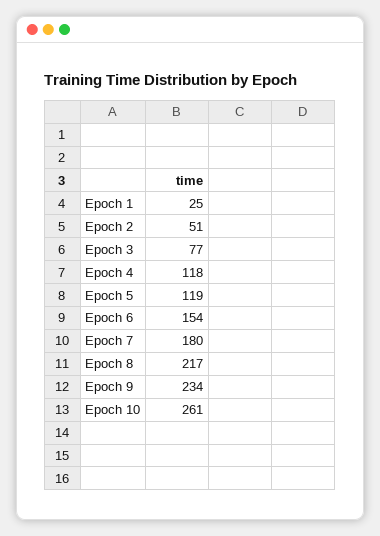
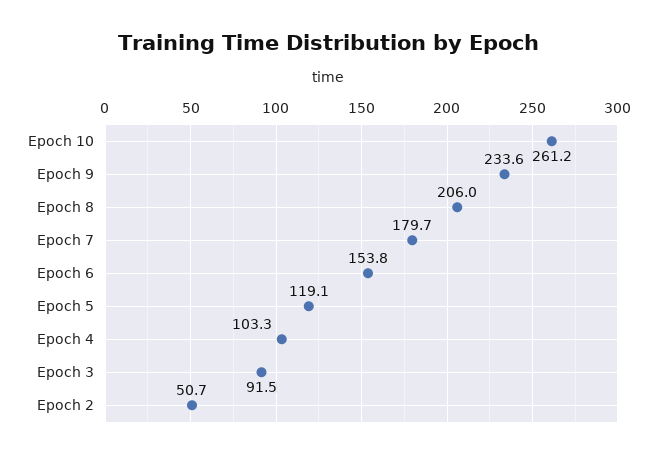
  {
-   "Epoch 1": 25,
    "Epoch 2": 50.7,
-   "Epoch 3": 77,
+   "Epoch 3": 91.5,
-   "Epoch 4": 118,
+   "Epoch 4": 103.3,
    "Epoch 5": 119.1,
    "Epoch 6": 153.8,
    "Epoch 7": 179.7,
-   "Epoch 8": 217,
+   "Epoch 8": 206,
    "Epoch 9": 233.6,
    "Epoch 10": 261.2
  }

